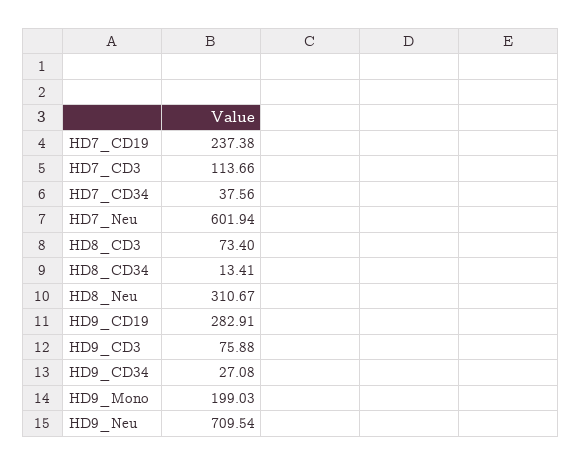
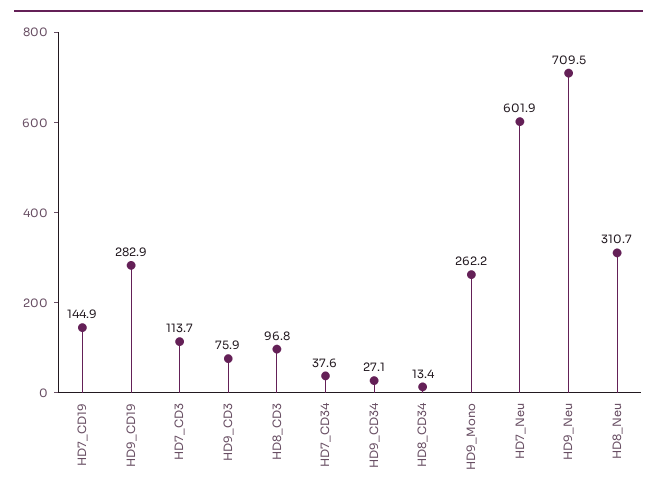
  {
-   "HD7_CD19": 237.38,
+   "HD7_CD19": 144.9,
    "HD7_CD3": 113.66,
    "HD7_CD34": 37.56,
    "HD7_Neu": 601.94,
-   "HD8_CD3": 73.4,
+   "HD8_CD3": 96.8,
    "HD8_CD34": 13.41,
    "HD8_Neu": 310.67,
    "HD9_CD19": 282.91,
    "HD9_CD3": 75.88,
    "HD9_CD34": 27.08,
-   "HD9_Mono": 199.03,
+   "HD9_Mono": 262.2,
    "HD9_Neu": 709.54
  }

